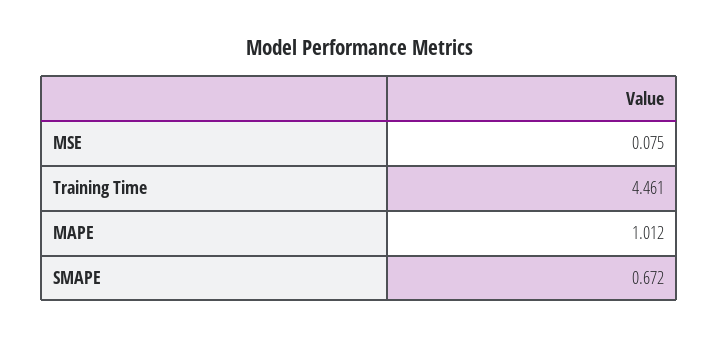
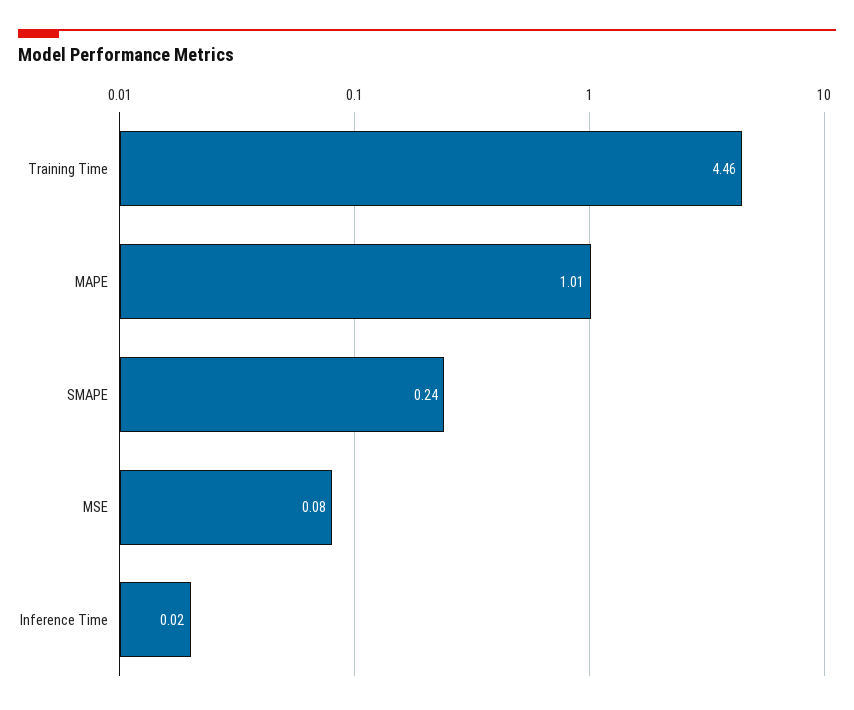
  {
    "MSE": 0.075,
    "Training Time": 4.461,
    "MAPE": 1.012,
-   "SMAPE": 0.672
+   "SMAPE": 0.24,
+   "Inference Time": 0.02
  }

